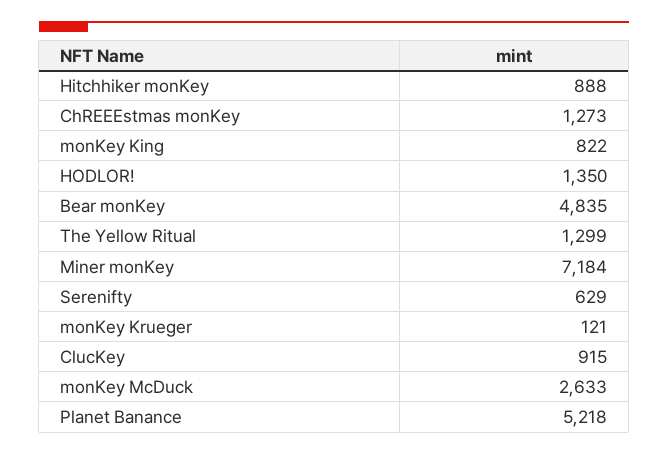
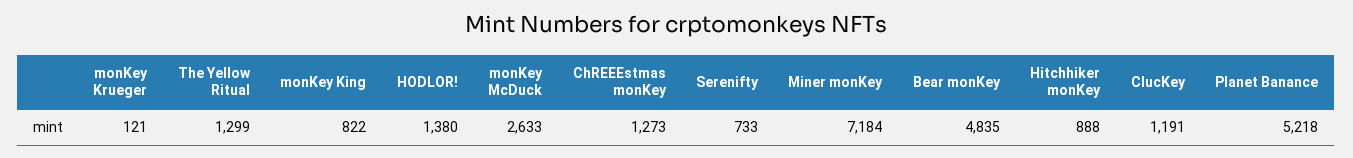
  {
    "Hitchhiker monKey": 888,
    "ChREEEstmas monKey": 1273,
    "monKey King": 822,
-   "HODLOR!": 1350,
+   "HODLOR!": 1380,
    "Bear monKey": 4835,
    "The Yellow Ritual": 1299,
    "Miner monKey": 7184,
-   "Serenifty": 629,
+   "Serenifty": 733,
    "monKey Krueger": 121,
-   "ClucKey": 915,
+   "ClucKey": 1191,
    "monKey McDuck": 2633,
    "Planet Banance": 5218
  }

